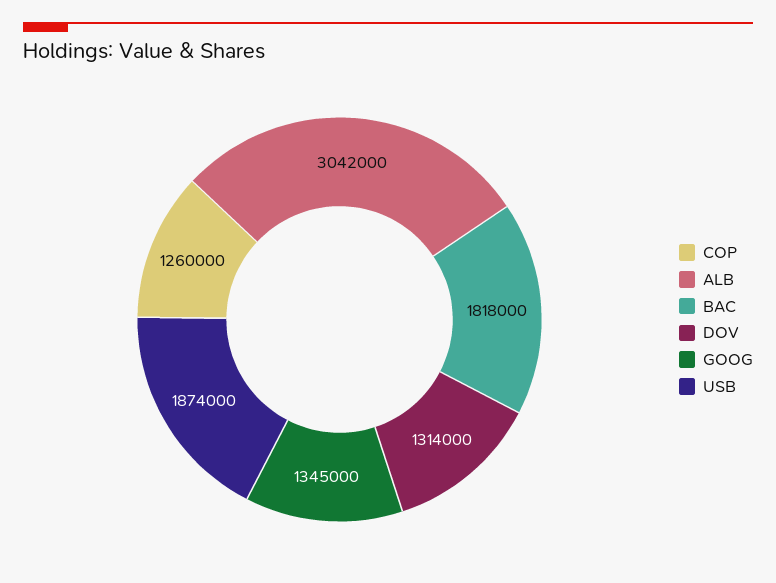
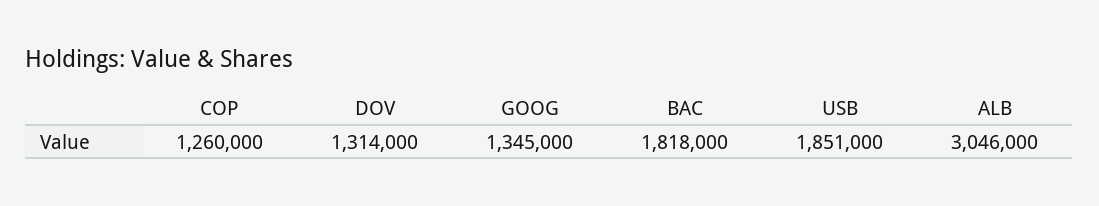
  {
    "COP": 1260000,
-   "ALB": 3042000,
+   "ALB": 3046000,
    "BAC": 1818000,
    "DOV": 1314000,
    "GOOG": 1345000,
-   "USB": 1874000
+   "USB": 1851000
  }

